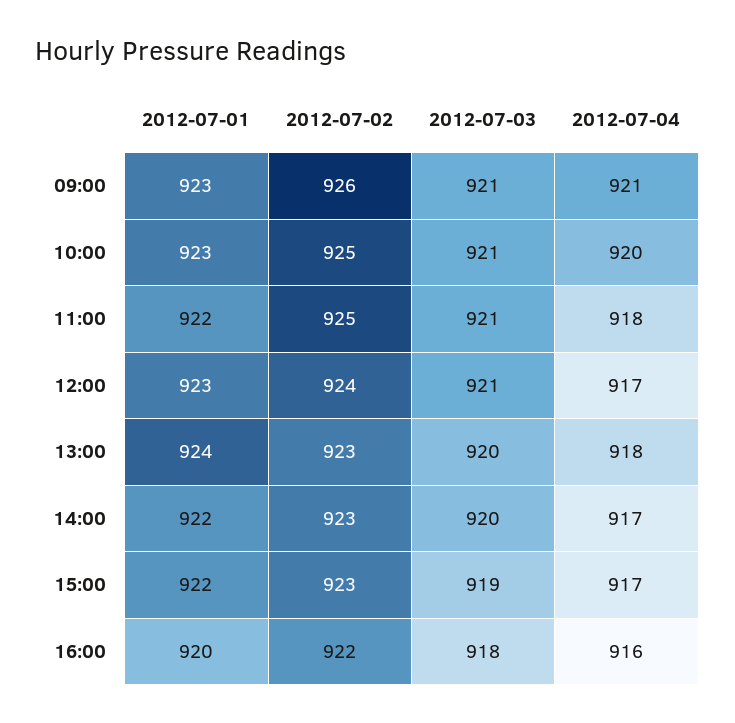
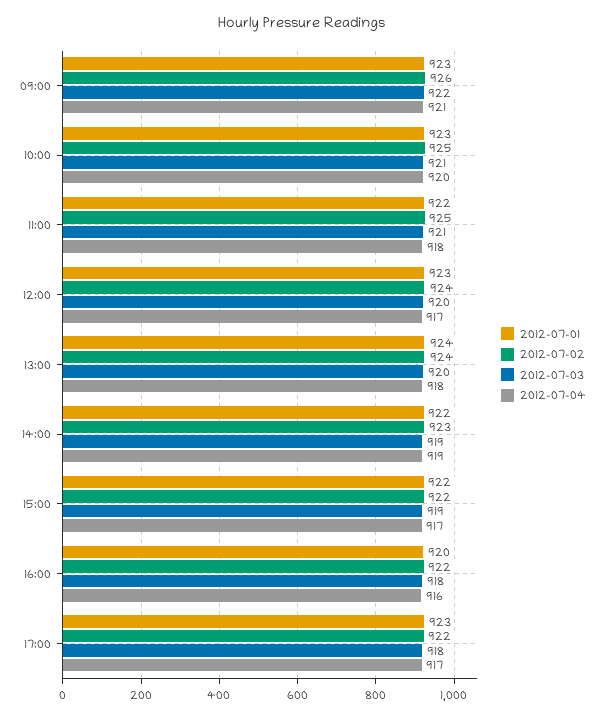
  {
    "2012-07-01": {
      "09:00": 923,
      "10:00": 923,
      "11:00": 922,
      "12:00": 923,
      "13:00": 924,
      "14:00": 922,
      "15:00": 922,
-     "16:00": 920
+     "16:00": 920,
+     "17:00": 923
    },
    "2012-07-02": {
      "09:00": 926,
      "10:00": 925,
      "11:00": 925,
      "12:00": 924,
-     "13:00": 923,
+     "13:00": 924,
      "14:00": 923,
-     "15:00": 923,
+     "15:00": 922,
-     "16:00": 922
+     "16:00": 922,
+     "17:00": 922
    },
    "2012-07-03": {
-     "09:00": 921,
+     "09:00": 922,
      "10:00": 921,
      "11:00": 921,
-     "12:00": 921,
+     "12:00": 920,
      "13:00": 920,
-     "14:00": 920,
+     "14:00": 919,
      "15:00": 919,
-     "16:00": 918
+     "16:00": 918,
+     "17:00": 918
    },
    "2012-07-04": {
      "09:00": 921,
      "10:00": 920,
      "11:00": 918,
      "12:00": 917,
      "13:00": 918,
-     "14:00": 917,
+     "14:00": 919,
      "15:00": 917,
-     "16:00": 916
+     "16:00": 916,
+     "17:00": 917
    }
  }

